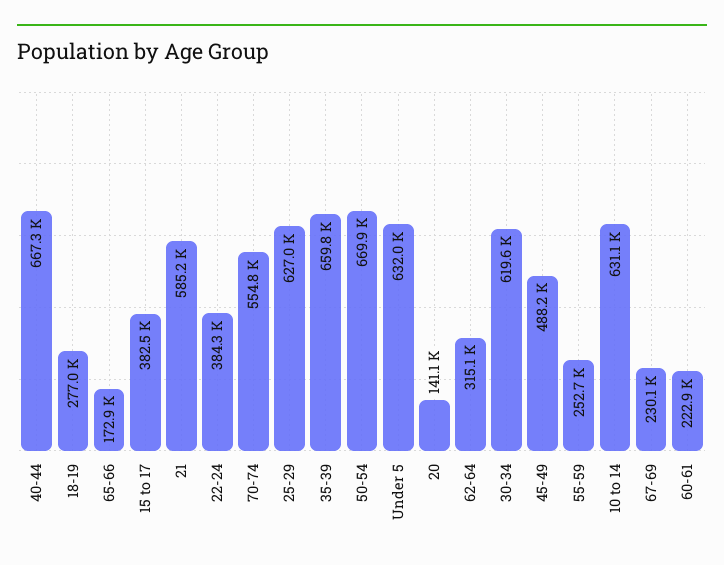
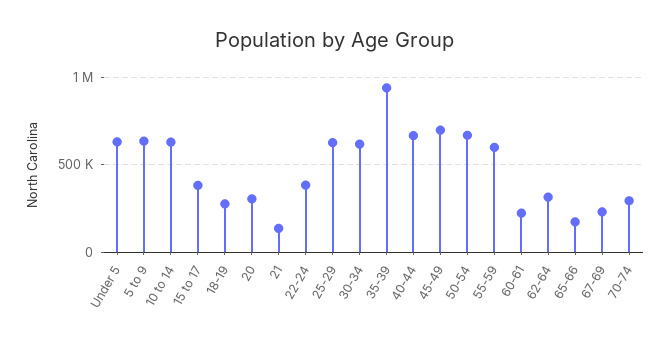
  {
    "40-44": 667300,
    "18-19": 277000,
    "65-66": 172900,
    "15 to 17": 382500,
-   "21": 585200,
+   "21": 150000,
    "22-24": 384300,
-   "70-74": 554800,
+   "70-74": 300000,
    "25-29": 627000,
-   "35-39": 659800,
+   "35-39": 950000,
    "50-54": 669900,
    "Under 5": 632000,
-   "20": 141100,
+   "20": 300000,
    "62-64": 315100,
    "30-34": 619600,
-   "45-49": 488200,
+   "45-49": 700000,
-   "55-59": 252700,
+   "55-59": 600000,
    "10 to 14": 631100,
    "67-69": 230100,
-   "60-61": 222900
+   "60-61": 222900,
+   "5 to 9": 650000
  }

